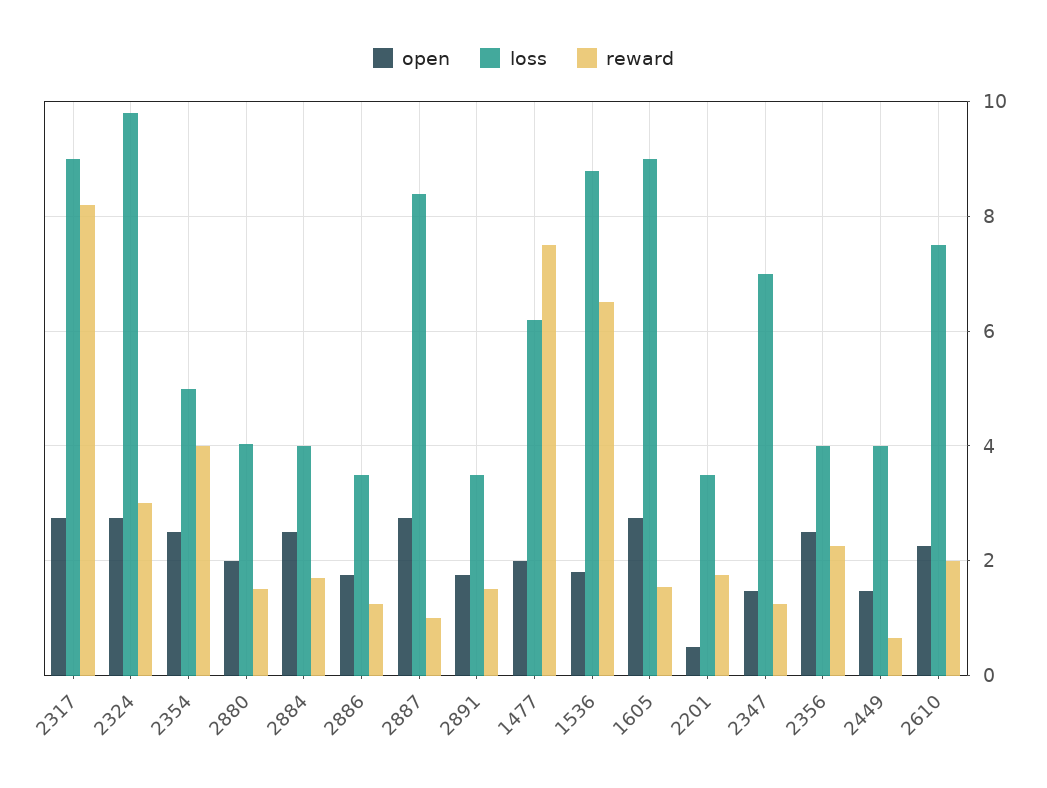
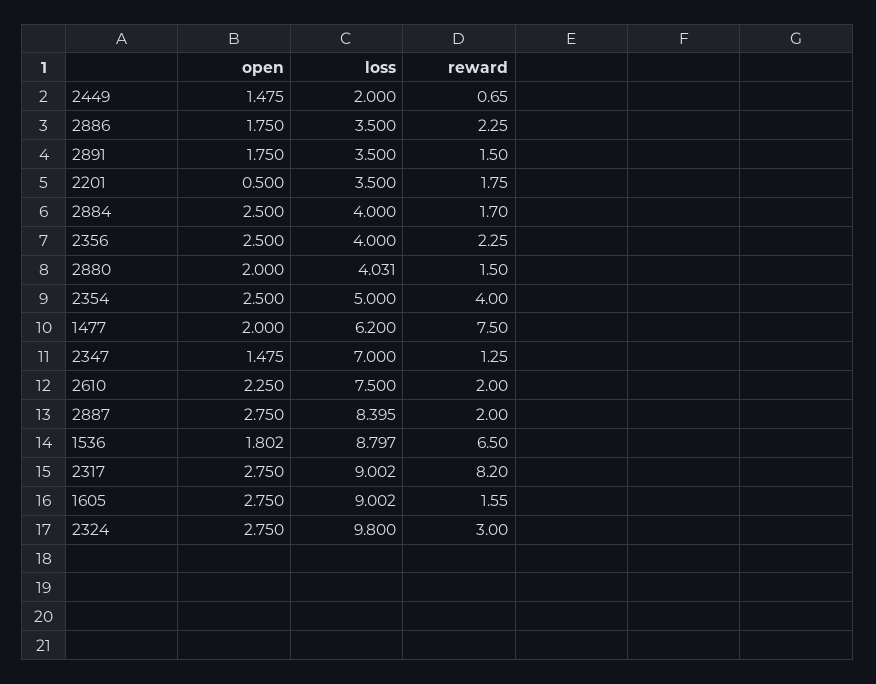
  {
    "open": {
      "2317": 2.75,
      "2324": 2.75,
      "2354": 2.5,
      "2880": 2,
      "2884": 2.5,
      "2886": 1.75,
      "2887": 2.75,
      "2891": 1.75,
      "1477": 2,
      "1536": 1.802,
      "1605": 2.75,
      "2201": 0.5,
      "2347": 1.475,
      "2356": 2.5,
      "2449": 1.475,
      "2610": 2.25
    },
    "loss": {
      "2317": 9.002,
      "2324": 9.8,
      "2354": 5,
      "2880": 4.031,
      "2884": 4,
      "2886": 3.5,
      "2887": 8.395,
      "2891": 3.5,
      "1477": 6.2,
      "1536": 8.797,
      "1605": 9.002,
      "2201": 3.5,
      "2347": 7,
      "2356": 4,
-     "2449": 4,
+     "2449": 2,
      "2610": 7.5
    },
    "reward": {
      "2317": 8.2,
      "2324": 3,
      "2354": 4,
      "2880": 1.5,
      "2884": 1.7,
-     "2886": 1.2,
+     "2886": 2.25,
-     "2887": 1,
+     "2887": 2,
      "2891": 1.5,
      "1477": 7.5,
      "1536": 6.5,
      "1605": 1.55,
      "2201": 1.75,
      "2347": 1.25,
      "2356": 2.25,
      "2449": 0.65,
      "2610": 2
    }
  }

